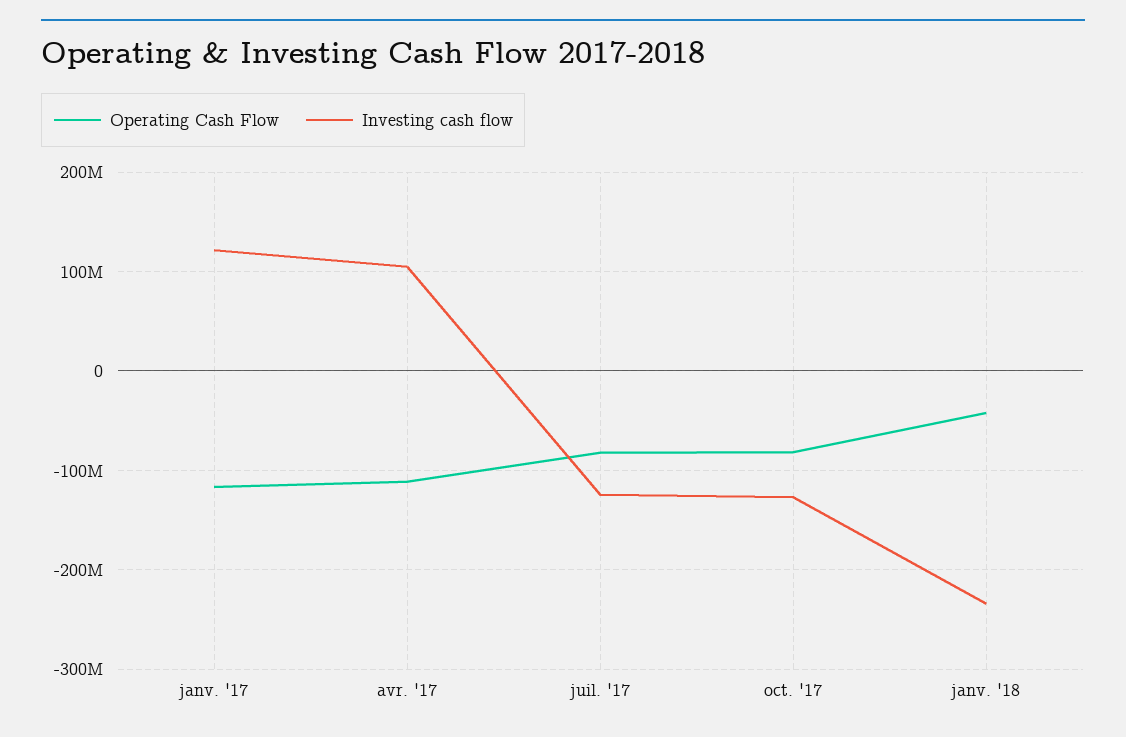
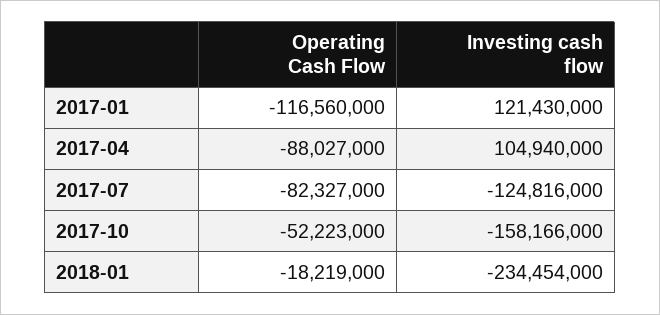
  {
    "Operating Cash Flow": {
      "janv. '17": -116560000,
-     "avr. '17": -110000000,
+     "avr. '17": -88027000,
      "juil. '17": -82327000,
-     "oct. '17": -80000000,
+     "oct. '17": -52223000,
-     "janv. '18": -40000000
+     "janv. '18": -18219000
    },
    "Investing cash flow": {
      "janv. '17": 121430000,
      "avr. '17": 104940000,
      "juil. '17": -124816000,
-     "oct. '17": -130000000,
+     "oct. '17": -158166000,
      "janv. '18": -234454000
    }
  }

